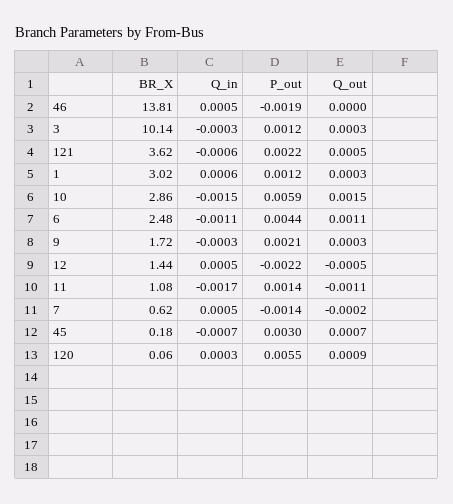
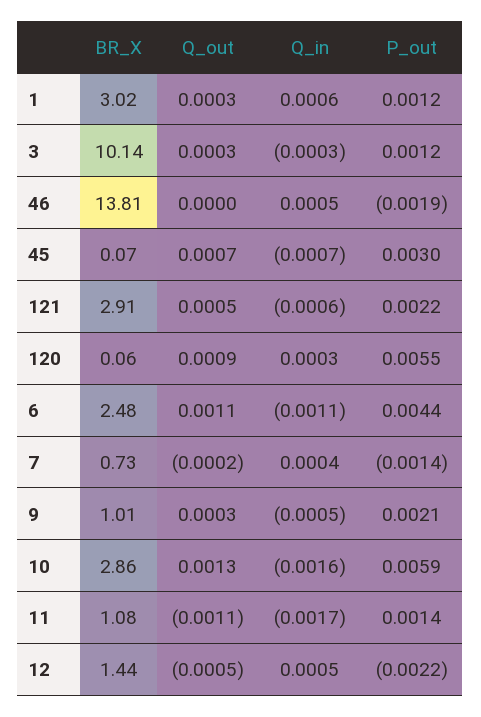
  {
    "BR_X": {
      "46": 13.81,
      "3": 10.14,
-     "121": 3.62,
+     "121": 2.91,
      "1": 3.02,
      "10": 2.86,
      "6": 2.48,
-     "9": 1.72,
+     "9": 1.01,
      "12": 1.44,
      "11": 1.08,
-     "7": 0.62,
+     "7": 0.73,
-     "45": 0.18,
+     "45": 0.07,
      "120": 0.06
    },
    "Q_in": {
      "46": 0.0005,
      "3": -0.0003,
      "121": -0.0006,
      "1": 0.0006,
-     "10": -0.0015,
+     "10": -0.0016,
      "6": -0.0011,
-     "9": -0.0003,
+     "9": -0.0005,
      "12": 0.0005,
      "11": -0.0017,
-     "7": 0.0005,
+     "7": 0.0004,
      "45": -0.0007,
      "120": 0.0003
    },
    "P_out": {
      "46": -0.0019,
      "3": 0.0012,
      "121": 0.0022,
      "1": 0.0012,
      "10": 0.0059,
      "6": 0.0044,
      "9": 0.0021,
      "12": -0.0022,
      "11": 0.0014,
      "7": -0.0014,
      "45": 0.003,
      "120": 0.0055
    },
    "Q_out": {
      "46": 0,
      "3": 0.0003,
      "121": 0.0005,
      "1": 0.0003,
-     "10": 0.0015,
+     "10": 0.0013,
      "6": 0.0011,
      "9": 0.0003,
      "12": -0.0005,
      "11": -0.0011,
      "7": -0.0002,
      "45": 0.0007,
      "120": 0.0009
    }
  }

